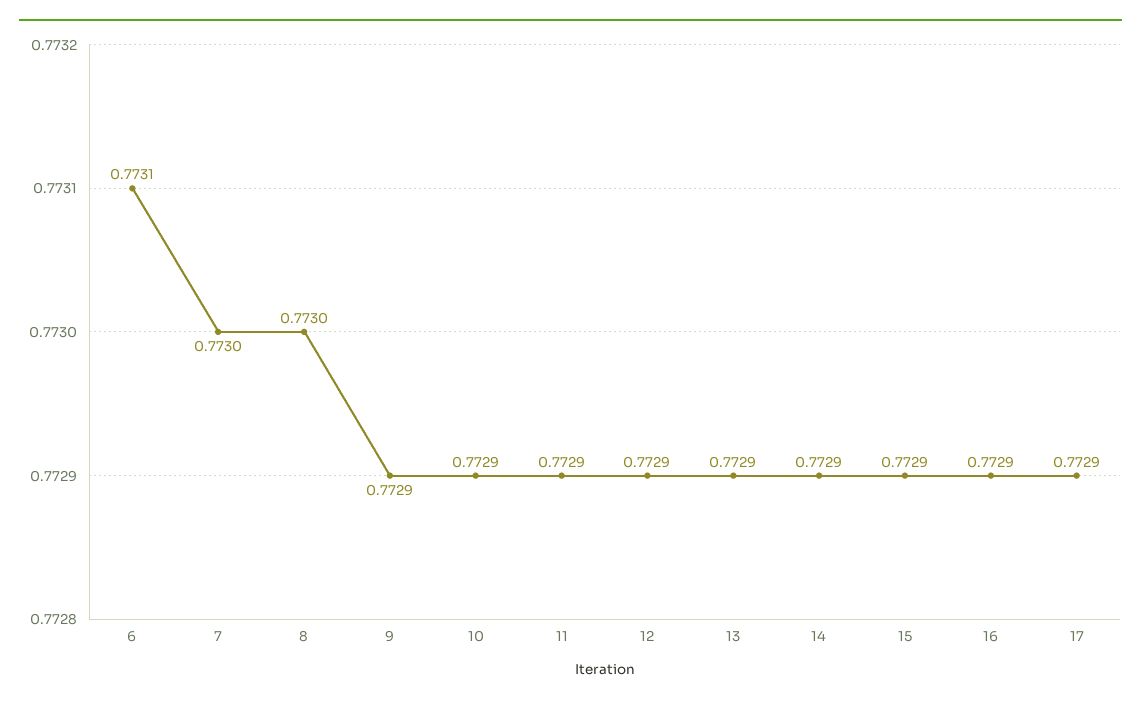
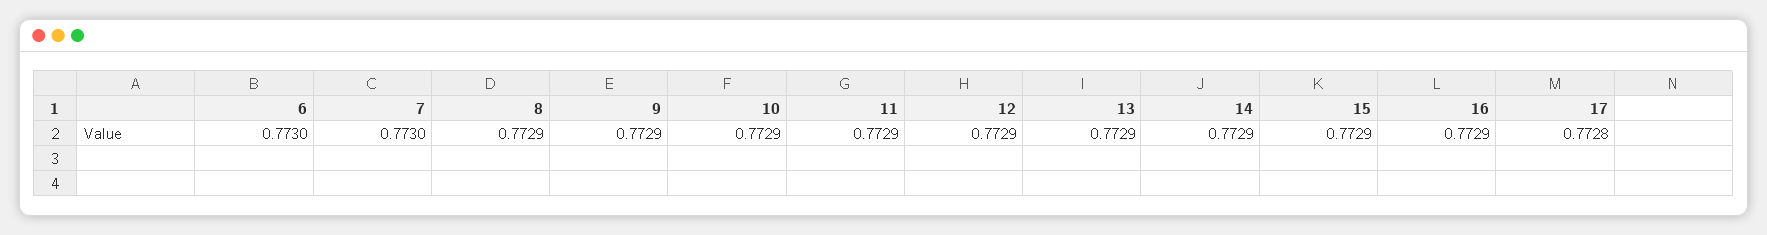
  {
-   "6": 0.7731,
+   "6": 0.773,
    "7": 0.773,
-   "8": 0.773,
+   "8": 0.7729,
    "9": 0.7729,
    "10": 0.7729,
    "11": 0.7729,
    "12": 0.7729,
    "13": 0.7729,
    "14": 0.7729,
    "15": 0.7729,
    "16": 0.7729,
-   "17": 0.7729
+   "17": 0.7728
  }

